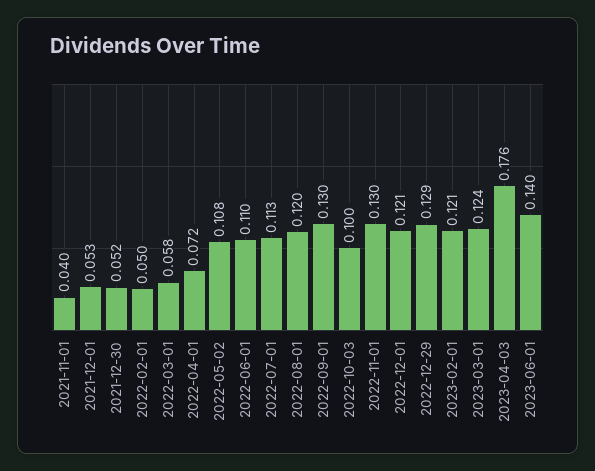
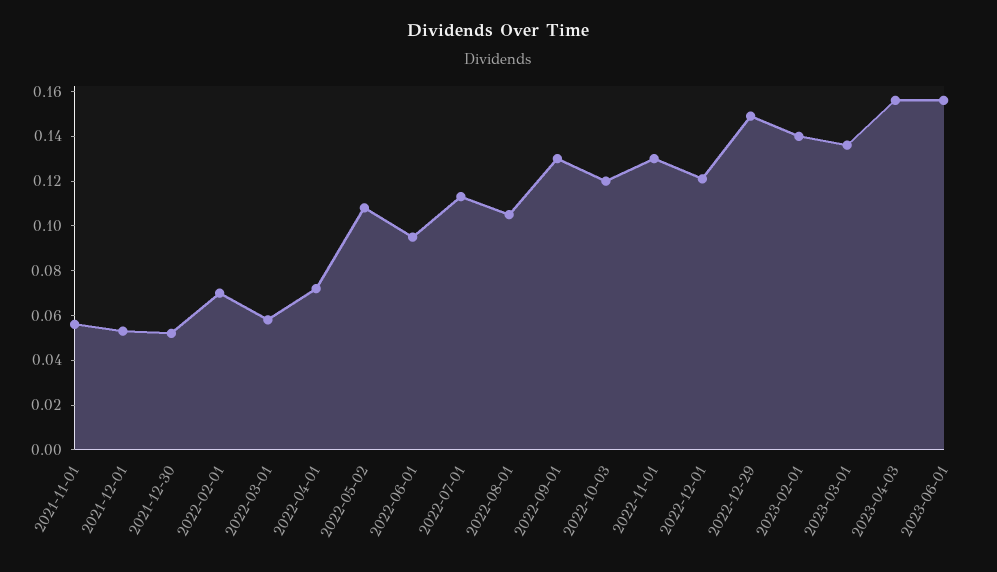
  {
-   "2021-11-01": 0.04,
+   "2021-11-01": 0.055,
    "2021-12-01": 0.053,
    "2021-12-30": 0.052,
-   "2022-02-01": 0.05,
+   "2022-02-01": 0.07,
    "2022-03-01": 0.058,
    "2022-04-01": 0.072,
    "2022-05-02": 0.108,
-   "2022-06-01": 0.11,
+   "2022-06-01": 0.095,
    "2022-07-01": 0.113,
-   "2022-08-01": 0.12,
+   "2022-08-01": 0.105,
    "2022-09-01": 0.13,
-   "2022-10-03": 0.1,
+   "2022-10-03": 0.12,
    "2022-11-01": 0.13,
    "2022-12-01": 0.121,
-   "2022-12-29": 0.129,
+   "2022-12-29": 0.15,
-   "2023-02-01": 0.121,
+   "2023-02-01": 0.14,
-   "2023-03-01": 0.124,
+   "2023-03-01": 0.135,
-   "2023-04-03": 0.176,
+   "2023-04-03": 0.155,
-   "2023-06-01": 0.14
+   "2023-06-01": 0.155
  }

